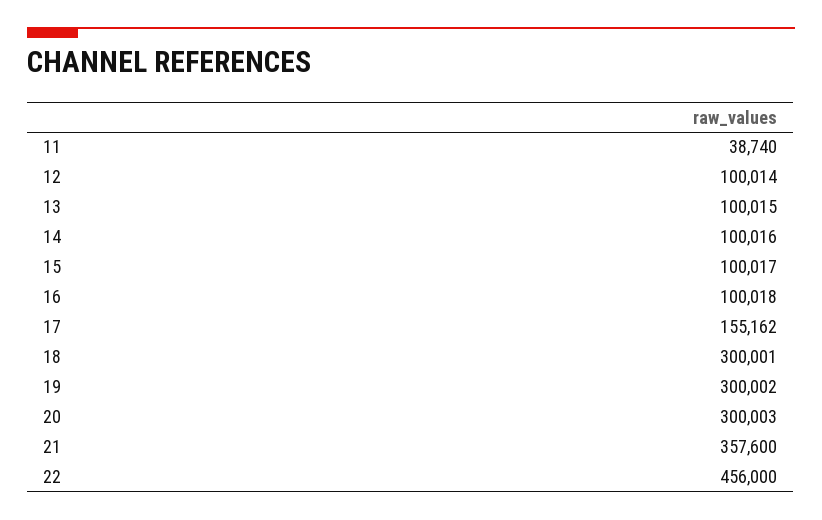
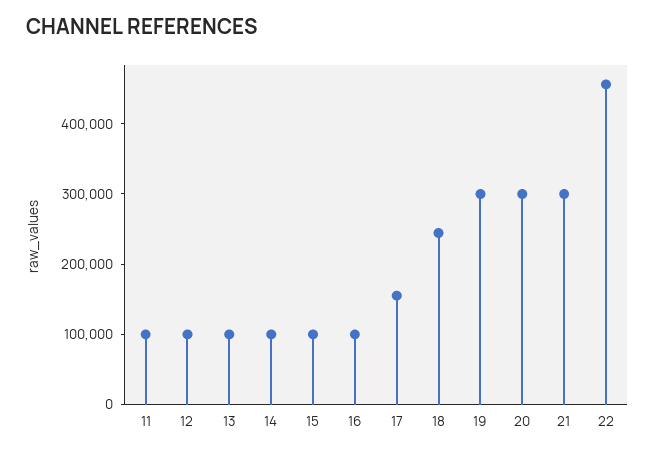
  {
-   "11": 38740,
+   "11": 100000,
    "12": 100014,
    "13": 100015,
    "14": 100016,
    "15": 100017,
    "16": 100018,
    "17": 155162,
-   "18": 300001,
+   "18": 240000,
    "19": 300002,
    "20": 300003,
-   "21": 357600,
+   "21": 300000,
    "22": 456000
  }

